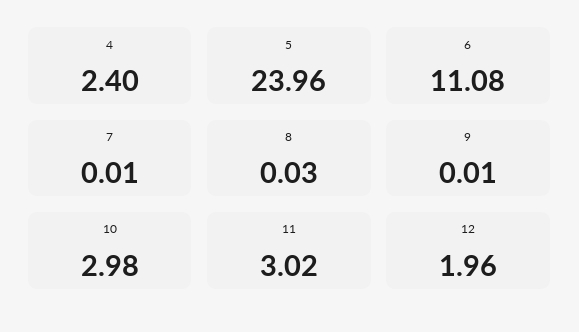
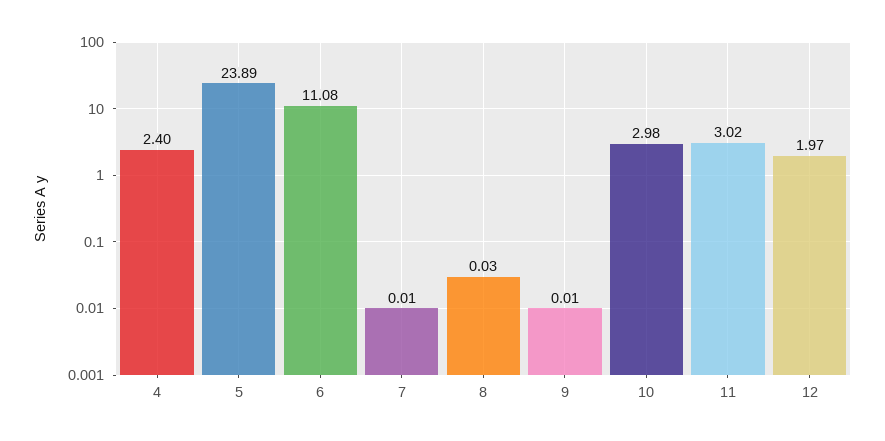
  {
    "4": 2.4,
-   "5": 23.96,
+   "5": 23.89,
    "6": 11.08,
    "7": 0.01,
    "8": 0.03,
    "9": 0.01,
    "10": 2.98,
    "11": 3.02,
-   "12": 1.96
+   "12": 1.97
  }

